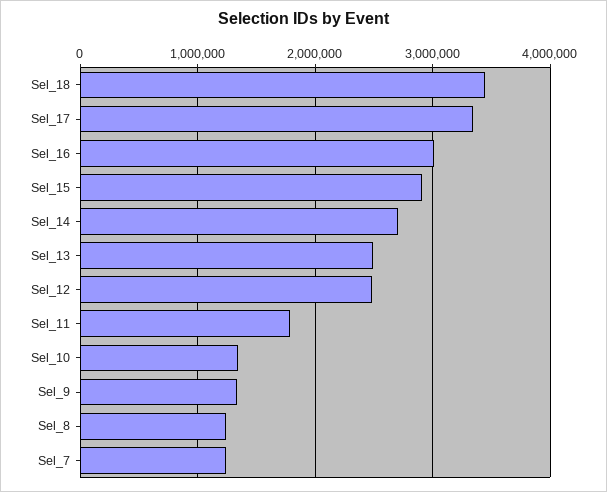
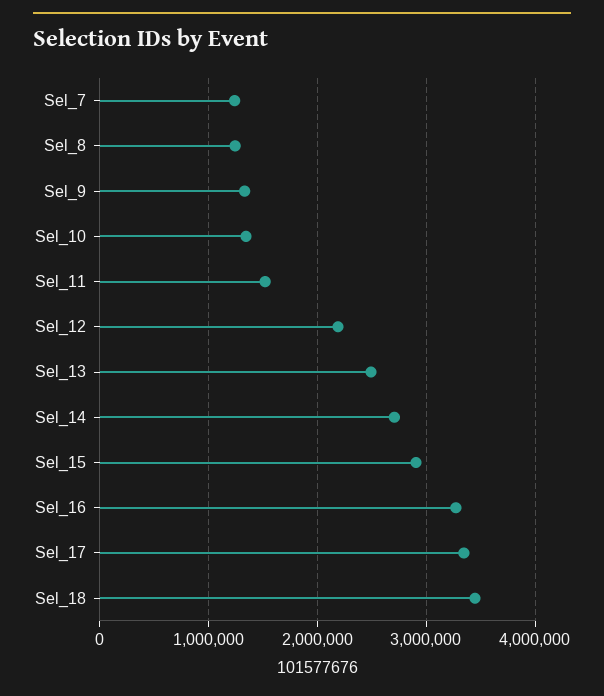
  {
    "Sel_18": 3400000,
    "Sel_17": 3300000,
-   "Sel_16": 3000000,
+   "Sel_16": 3300000,
    "Sel_15": 2900000,
    "Sel_14": 2700000,
    "Sel_13": 2500000,
-   "Sel_12": 2500000,
+   "Sel_12": 2200000,
-   "Sel_11": 1800000,
+   "Sel_11": 1500000,
    "Sel_10": 1300000,
    "Sel_9": 1300000,
    "Sel_8": 1200000,
    "Sel_7": 1200000
  }

